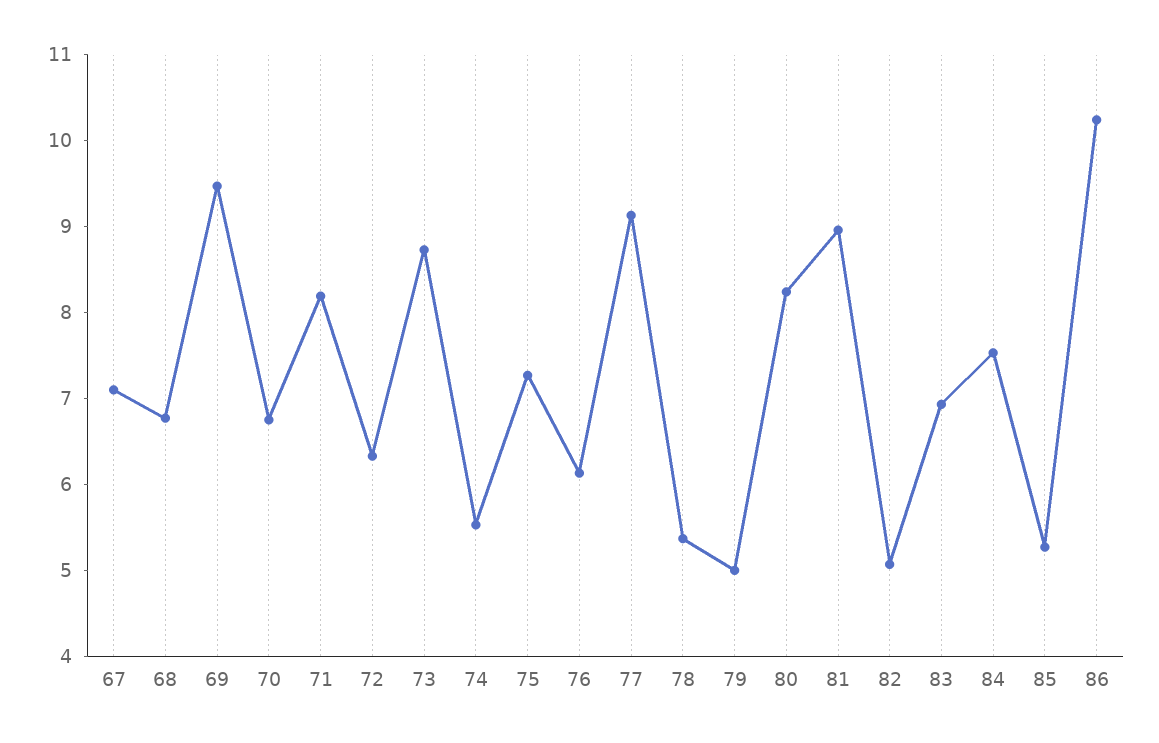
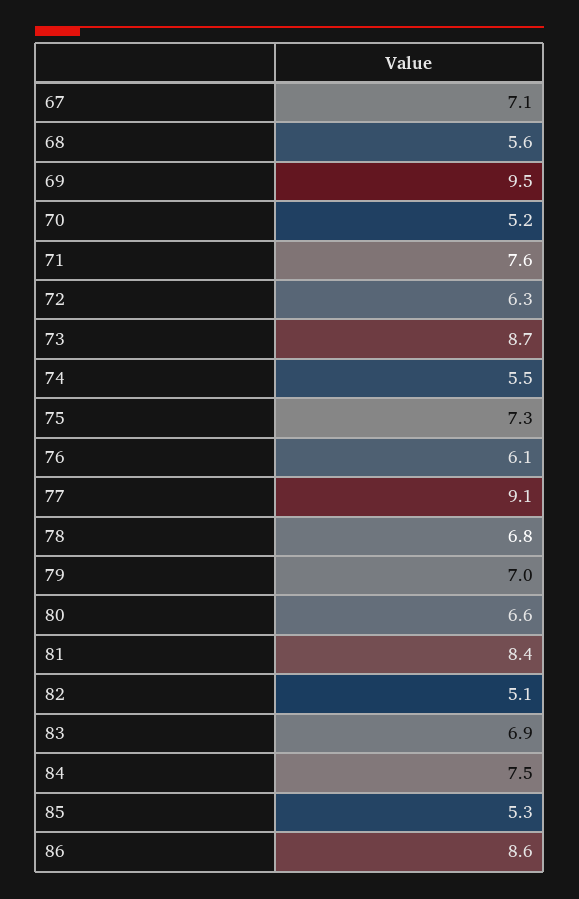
  {
    "67": 7.1,
-   "68": 6.8,
+   "68": 5.6,
    "69": 9.5,
-   "70": 6.8,
+   "70": 5.2,
-   "71": 8.2,
+   "71": 7.6,
    "72": 6.3,
    "73": 8.7,
    "74": 5.5,
    "75": 7.3,
    "76": 6.1,
    "77": 9.1,
-   "78": 5.4,
+   "78": 6.8,
-   "79": 5,
+   "79": 7,
-   "80": 8.2,
+   "80": 6.6,
-   "81": 9,
+   "81": 8.4,
    "82": 5.1,
    "83": 6.9,
    "84": 7.5,
    "85": 5.3,
-   "86": 10.2
+   "86": 8.6
  }

